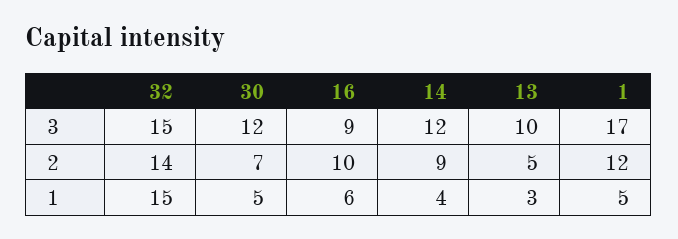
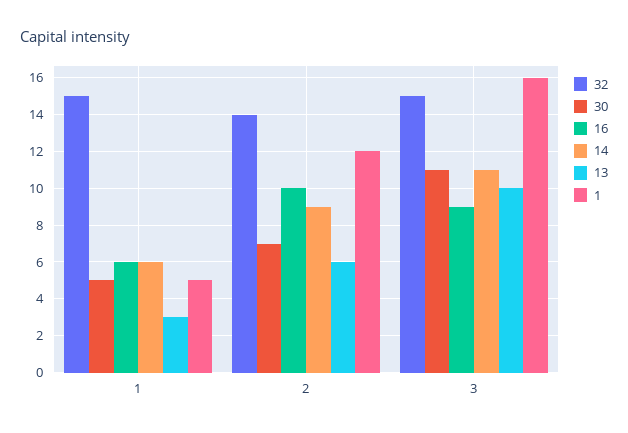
  {
    "32": {
      "3": 15,
      "2": 14,
      "1": 15
    },
    "30": {
-     "3": 12,
+     "3": 11,
      "2": 7,
      "1": 5
    },
    "16": {
      "3": 9,
      "2": 10,
      "1": 6
    },
    "14": {
-     "3": 12,
+     "3": 11,
      "2": 9,
-     "1": 4
+     "1": 6
    },
    "13": {
      "3": 10,
-     "2": 5,
+     "2": 6,
      "1": 3
    },
    "1": {
-     "3": 17,
+     "3": 16,
      "2": 12,
      "1": 5
    }
  }

